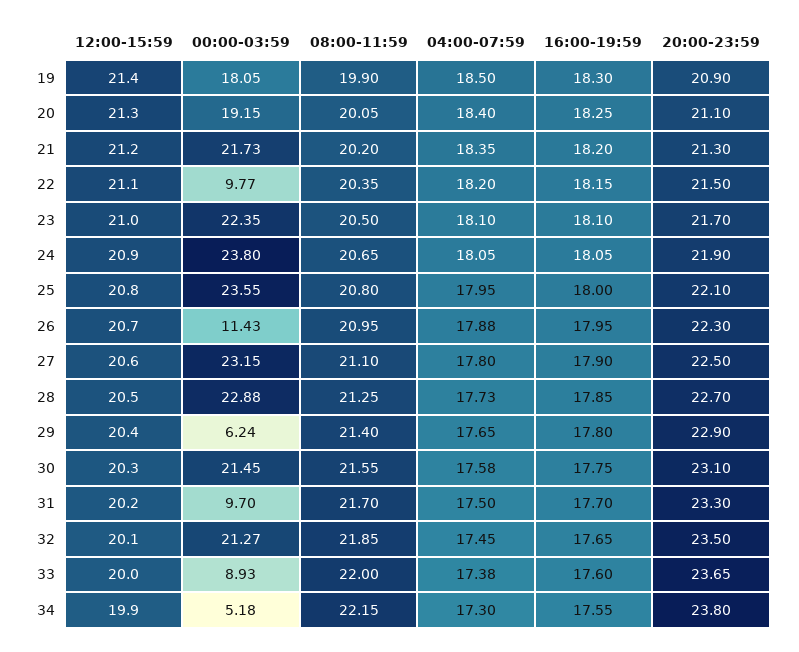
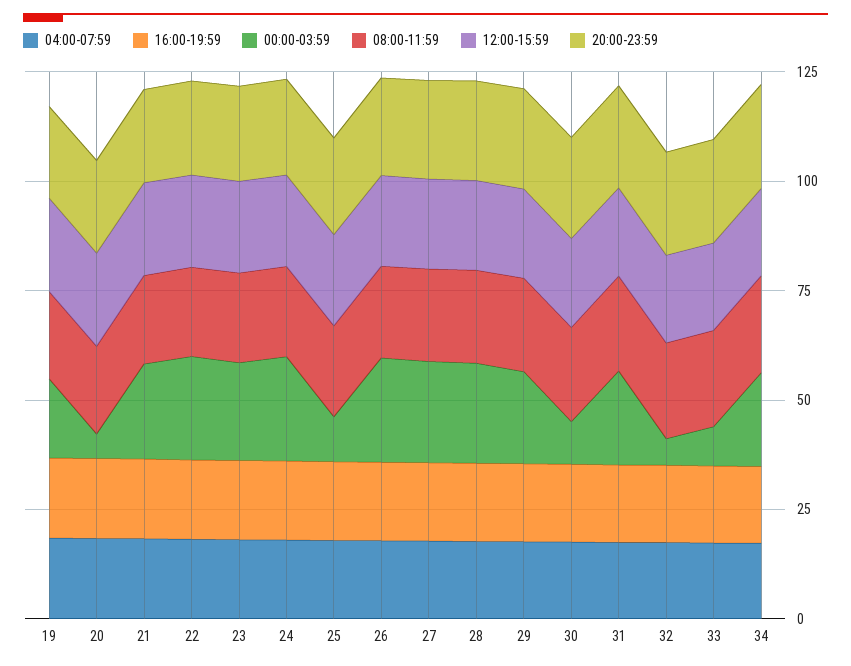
  {
    "12:00-15:59": {
      "19": 21.4,
      "20": 21.3,
      "21": 21.2,
      "22": 21.1,
      "23": 21,
      "24": 20.9,
      "25": 20.8,
      "26": 20.7,
      "27": 20.6,
      "28": 20.5,
      "29": 20.4,
      "30": 20.3,
      "31": 20.2,
      "32": 20.1,
      "33": 20,
      "34": 19.9
    },
    "00:00-03:59": {
      "19": 18.05,
-     "20": 19.15,
+     "20": 5,
      "21": 21.73,
-     "22": 9.77,
+     "22": 25,
      "23": 22.35,
      "24": 23.8,
-     "25": 23.55,
+     "25": 10,
-     "26": 11.43,
+     "26": 25,
      "27": 23.15,
      "28": 22.88,
-     "29": 6.24,
+     "29": 20,
-     "30": 21.45,
+     "30": 10,
-     "31": 9.7,
+     "31": 20,
-     "32": 21.27,
+     "32": 5,
      "33": 8.93,
-     "34": 5.18
+     "34": 20
    },
    "08:00-11:59": {
      "19": 19.9,
      "20": 20.05,
      "21": 20.2,
      "22": 20.35,
      "23": 20.5,
      "24": 20.65,
      "25": 20.8,
      "26": 20.95,
      "27": 21.1,
      "28": 21.25,
      "29": 21.4,
      "30": 21.55,
      "31": 21.7,
      "32": 21.85,
      "33": 22,
      "34": 22.15
    },
    "04:00-07:59": {
      "19": 18.5,
      "20": 18.4,
      "21": 18.35,
      "22": 18.2,
      "23": 18.1,
      "24": 18.05,
      "25": 17.95,
      "26": 17.88,
      "27": 17.8,
      "28": 17.73,
      "29": 17.65,
      "30": 17.58,
      "31": 17.5,
      "32": 17.45,
      "33": 17.38,
      "34": 17.3
    },
    "16:00-19:59": {
      "19": 18.3,
      "20": 18.25,
      "21": 18.2,
      "22": 18.15,
      "23": 18.1,
      "24": 18.05,
      "25": 18,
      "26": 17.95,
      "27": 17.9,
      "28": 17.85,
      "29": 17.8,
      "30": 17.75,
      "31": 17.7,
      "32": 17.65,
      "33": 17.6,
      "34": 17.55
    },
    "20:00-23:59": {
      "19": 20.9,
      "20": 21.1,
      "21": 21.3,
      "22": 21.5,
      "23": 21.7,
      "24": 21.9,
      "25": 22.1,
      "26": 22.3,
      "27": 22.5,
      "28": 22.7,
      "29": 22.9,
      "30": 23.1,
      "31": 23.3,
      "32": 23.5,
      "33": 23.65,
      "34": 23.8
    }
  }

